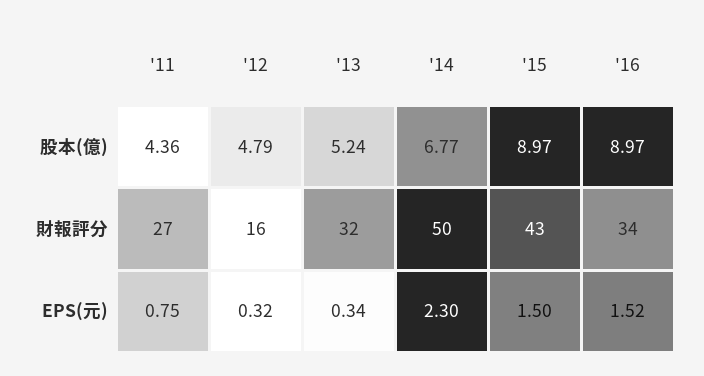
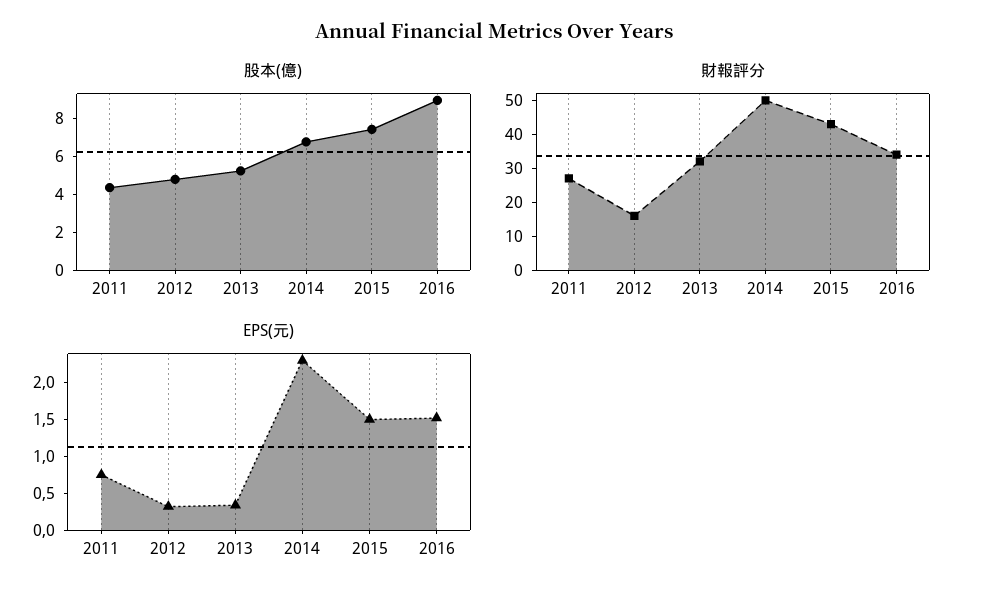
  {
    "股本(億)": {
      "'11": 4.36,
      "'12": 4.79,
      "'13": 5.24,
      "'14": 6.77,
-     "'15": 8.97,
+     "'15": 7.5,
      "'16": 8.97
    },
    "財報評分": {
      "'11": 27,
      "'12": 16,
      "'13": 32,
      "'14": 50,
      "'15": 43,
      "'16": 34
    },
    "EPS(元)": {
      "'11": 0.75,
      "'12": 0.32,
      "'13": 0.34,
      "'14": 2.3,
      "'15": 1.5,
      "'16": 1.52
    }
  }

